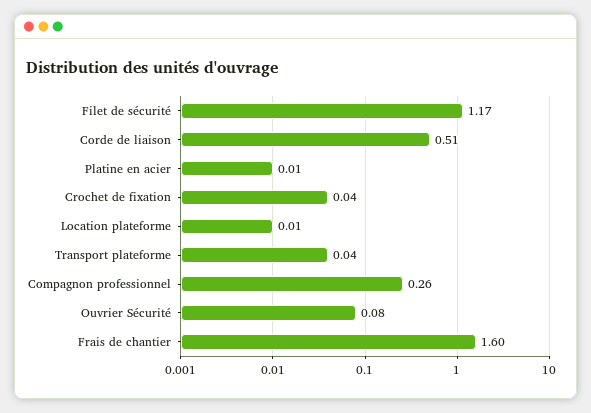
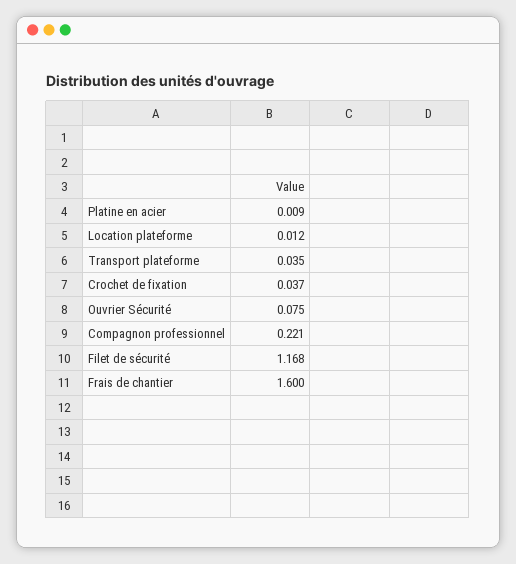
  {
    "Filet de sécurité": 1.168,
-   "Corde de liaison": 0.51,
    "Platine en acier": 0.009,
    "Crochet de fixation": 0.037,
    "Location plateforme": 0.012,
    "Transport plateforme": 0.035,
-   "Compagnon professionnel": 0.26,
+   "Compagnon professionnel": 0.221,
    "Ouvrier Sécurité": 0.075,
    "Frais de chantier": 1.6
  }

